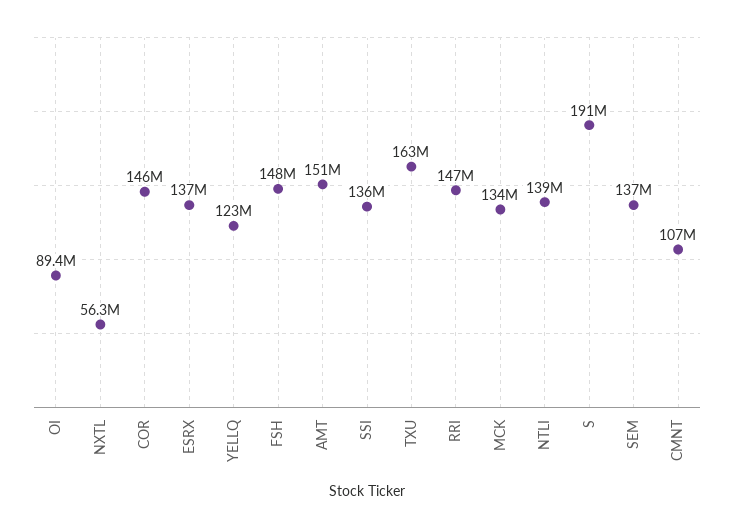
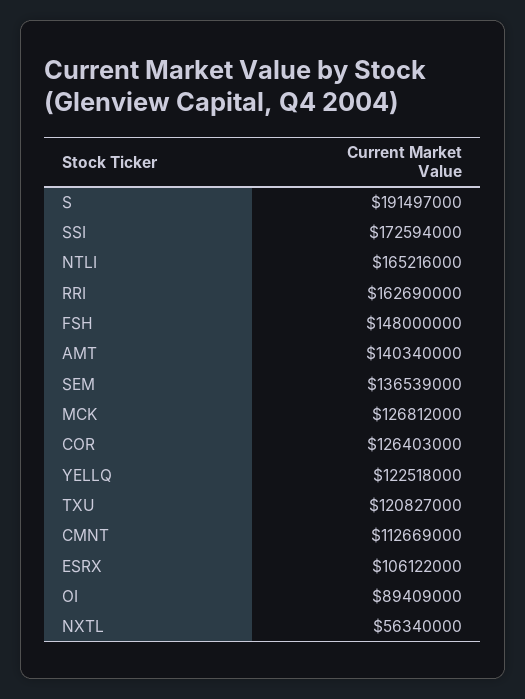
  {
    "OI": 89409000,
    "NXTL": 56340000,
-   "COR": 146000000,
+   "COR": 126403000,
-   "ESRX": 137000000,
+   "ESRX": 106122000,
    "YELLQ": 122518000,
    "FSH": 148000000,
-   "AMT": 151000000,
+   "AMT": 140340000,
-   "SSI": 136000000,
+   "SSI": 172594000,
-   "TXU": 163000000,
+   "TXU": 120827000,
-   "RRI": 147000000,
+   "RRI": 162690000,
-   "MCK": 134000000,
+   "MCK": 126812000,
-   "NTLI": 139000000,
+   "NTLI": 165216000,
    "S": 191497000,
    "SEM": 136539000,
-   "CMNT": 107000000
+   "CMNT": 112669000
  }

